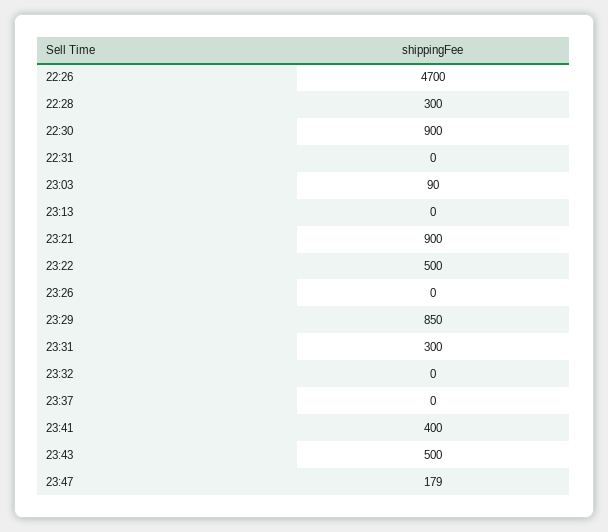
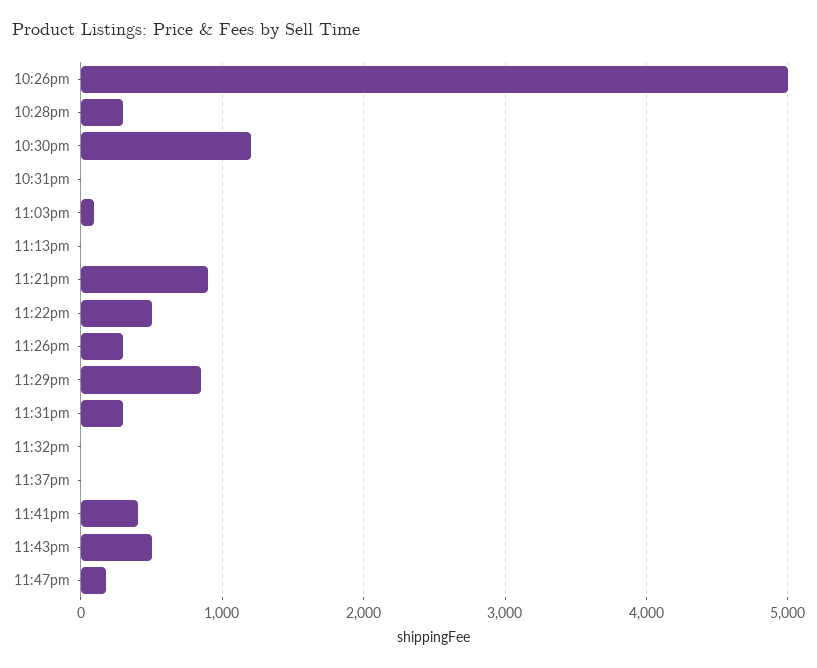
  {
-   "22:26": 4700,
+   "22:26": 5000,
    "22:28": 300,
-   "22:30": 900,
+   "22:30": 1200,
    "22:31": 0,
    "23:03": 90,
    "23:13": 0,
    "23:21": 900,
    "23:22": 500,
-   "23:26": 0,
+   "23:26": 300,
    "23:29": 850,
    "23:31": 300,
    "23:32": 0,
    "23:37": 0,
    "23:41": 400,
    "23:43": 500,
    "23:47": 179
  }

